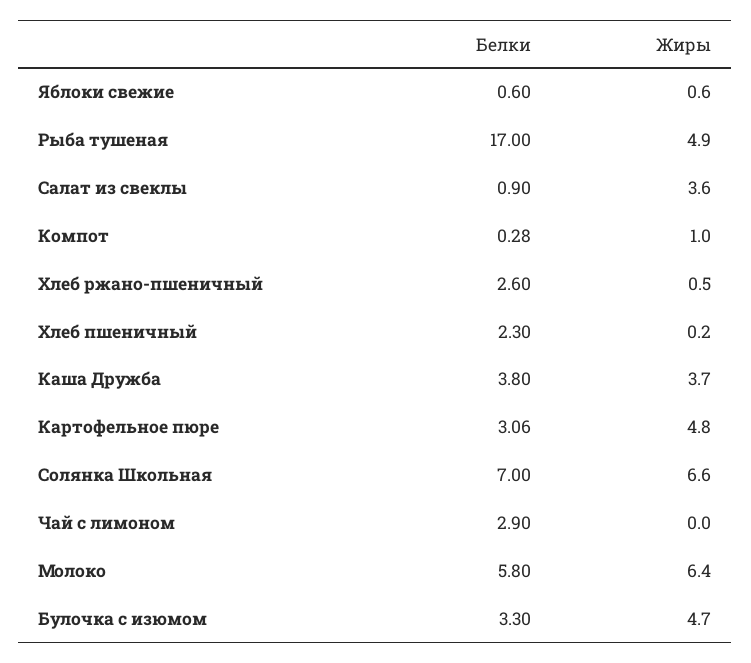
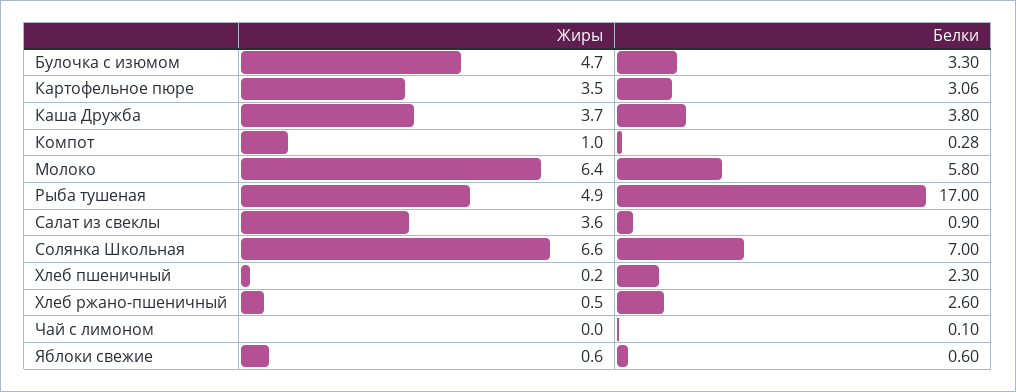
  {
    "Белки": {
      "Яблоки свежие": 0.6,
      "Рыба тушеная": 17,
      "Салат из свеклы": 0.9,
      "Компот": 0.28,
      "Хлеб ржано-пшеничный": 2.6,
      "Хлеб пшеничный": 2.3,
      "Каша Дружба": 3.8,
      "Картофельное пюре": 3.06,
      "Солянка Школьная": 7,
-     "Чай с лимоном": 2.9,
+     "Чай с лимоном": 0.1,
      "Молоко": 5.8,
      "Булочка с изюмом": 3.3
    },
    "Жиры": {
      "Яблоки свежие": 0.6,
      "Рыба тушеная": 4.9,
      "Салат из свеклы": 3.6,
      "Компот": 1,
      "Хлеб ржано-пшеничный": 0.5,
      "Хлеб пшеничный": 0.2,
      "Каша Дружба": 3.7,
-     "Картофельное пюре": 4.8,
+     "Картофельное пюре": 3.5,
      "Солянка Школьная": 6.6,
      "Чай с лимоном": 0,
      "Молоко": 6.4,
      "Булочка с изюмом": 4.7
    }
  }

